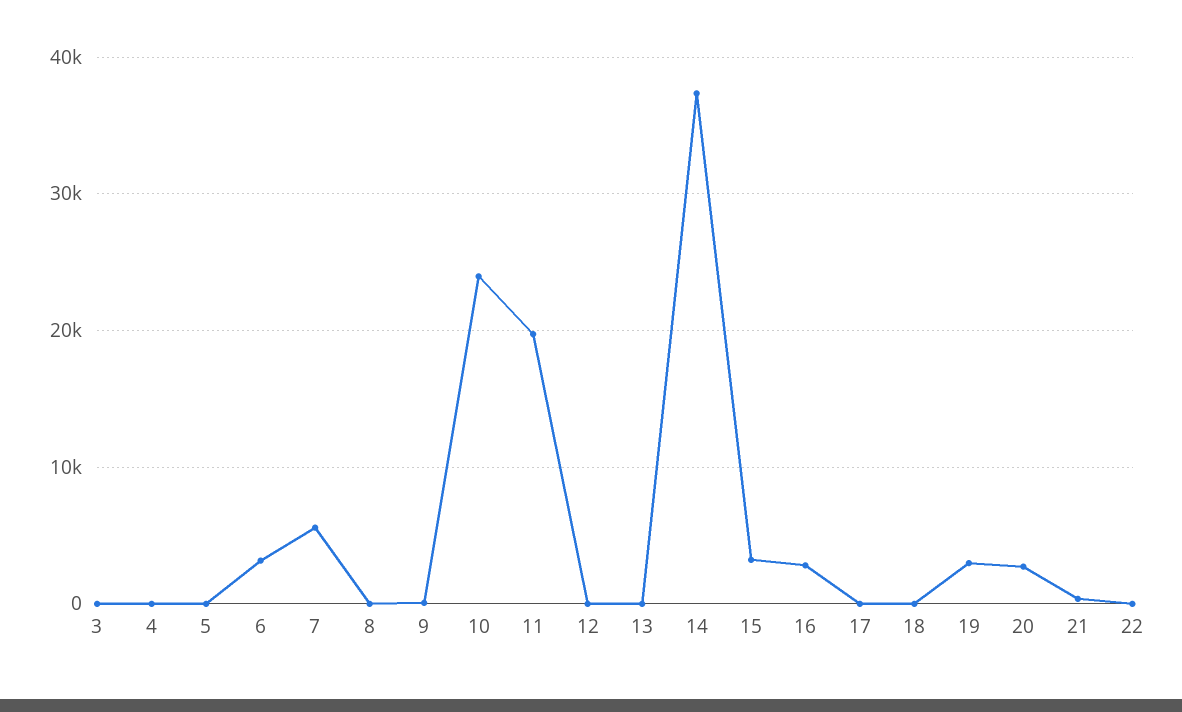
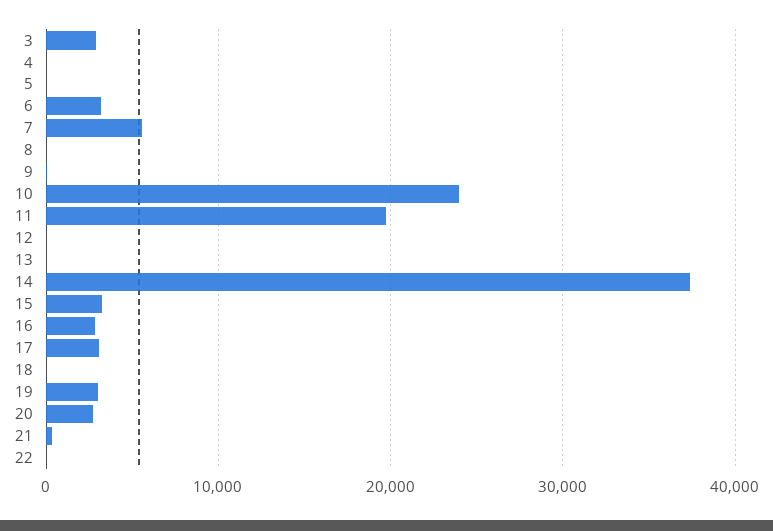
  {
-   "3": 0,
+   "3": 3000,
    "4": 0,
    "5": 0,
    "6": 3000,
    "7": 6000,
    "8": 0,
    "9": 0,
    "10": 24000,
    "11": 20000,
    "12": 0,
    "13": 0,
    "14": 37000,
    "15": 3000,
    "16": 3000,
-   "17": 0,
+   "17": 3000,
    "18": 0,
    "19": 3000,
    "20": 3000,
    "21": 0,
    "22": 0
  }

